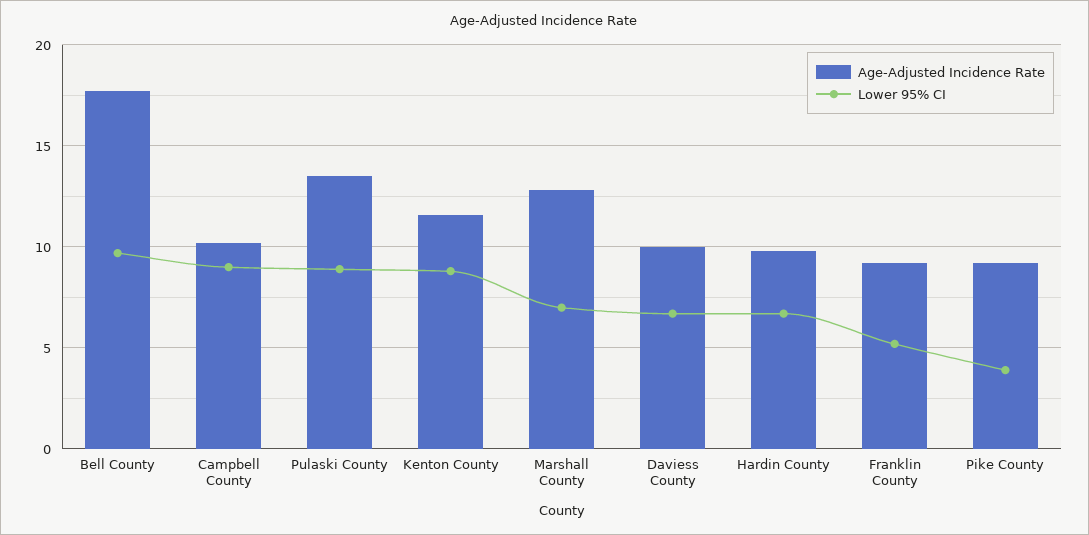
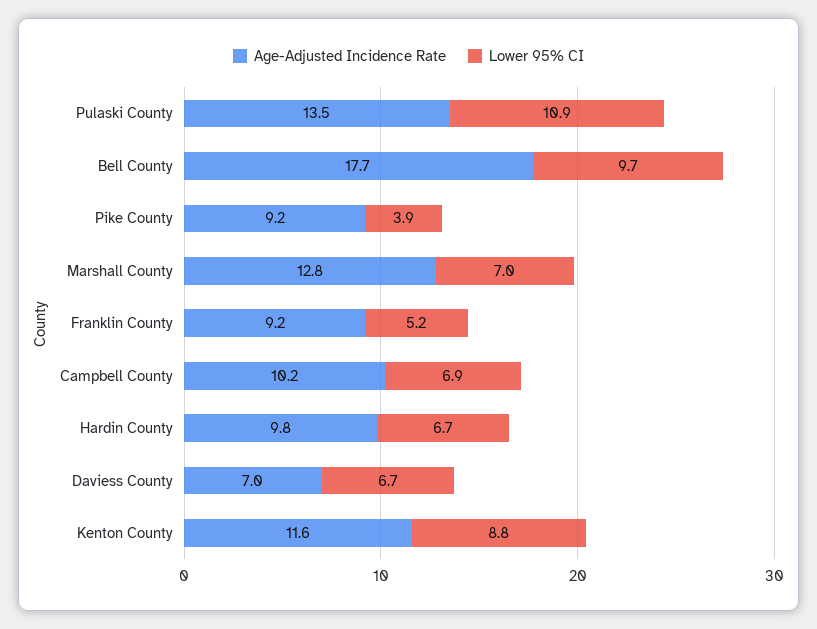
  {
    "Age-Adjusted Incidence Rate": {
      "Bell County": 17.7,
      "Campbell County": 10.2,
      "Pulaski County": 13.5,
      "Kenton County": 11.6,
      "Marshall County": 12.8,
-     "Daviess County": 10,
+     "Daviess County": 7,
      "Hardin County": 9.8,
      "Franklin County": 9.2,
      "Pike County": 9.2
    },
    "Lower 95% CI": {
      "Bell County": 9.7,
-     "Campbell County": 9,
+     "Campbell County": 6.9,
-     "Pulaski County": 9,
+     "Pulaski County": 10.9,
      "Kenton County": 8.8,
      "Marshall County": 7,
      "Daviess County": 6.7,
      "Hardin County": 6.7,
      "Franklin County": 5.2,
      "Pike County": 3.9
    }
  }

